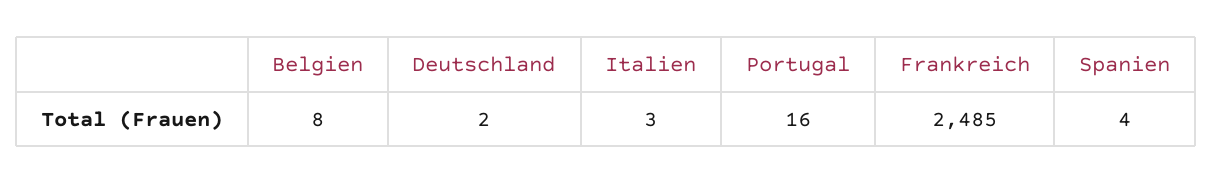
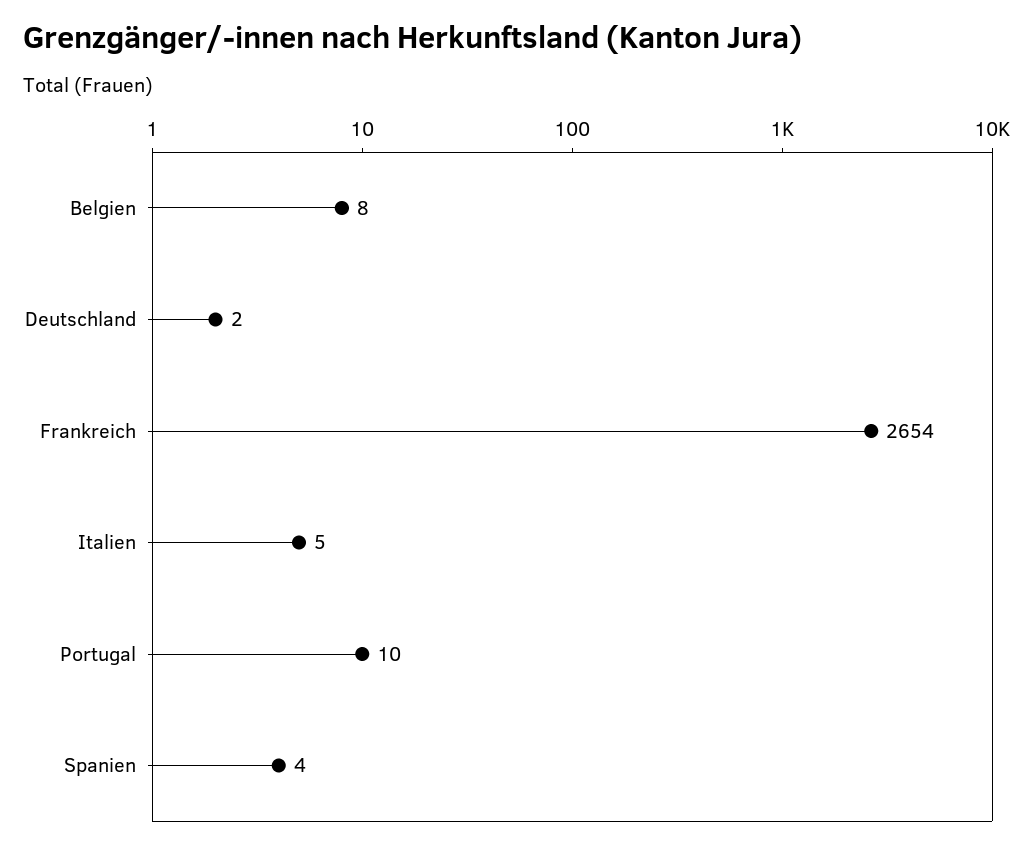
  {
    "Belgien": 8,
    "Deutschland": 2,
-   "Italien": 3,
+   "Italien": 5,
-   "Portugal": 16,
+   "Portugal": 10,
-   "Frankreich": 2485,
+   "Frankreich": 2654,
    "Spanien": 4
  }

